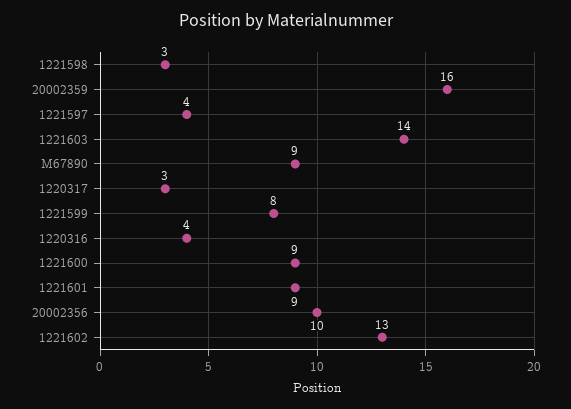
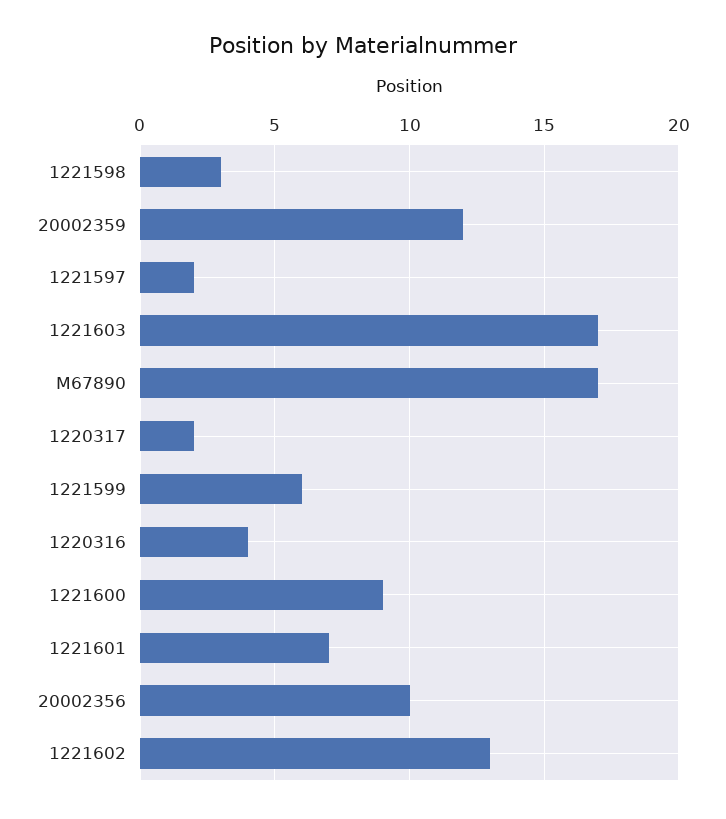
  {
    "1221598": 3,
-   "20002359": 16,
+   "20002359": 12,
-   "1221597": 4,
+   "1221597": 2,
-   "1221603": 14,
+   "1221603": 17,
-   "M67890": 9,
+   "M67890": 17,
-   "1220317": 3,
+   "1220317": 2,
-   "1221599": 8,
+   "1221599": 6,
    "1220316": 4,
    "1221600": 9,
-   "1221601": 9,
+   "1221601": 7,
    "20002356": 10,
    "1221602": 13
  }

